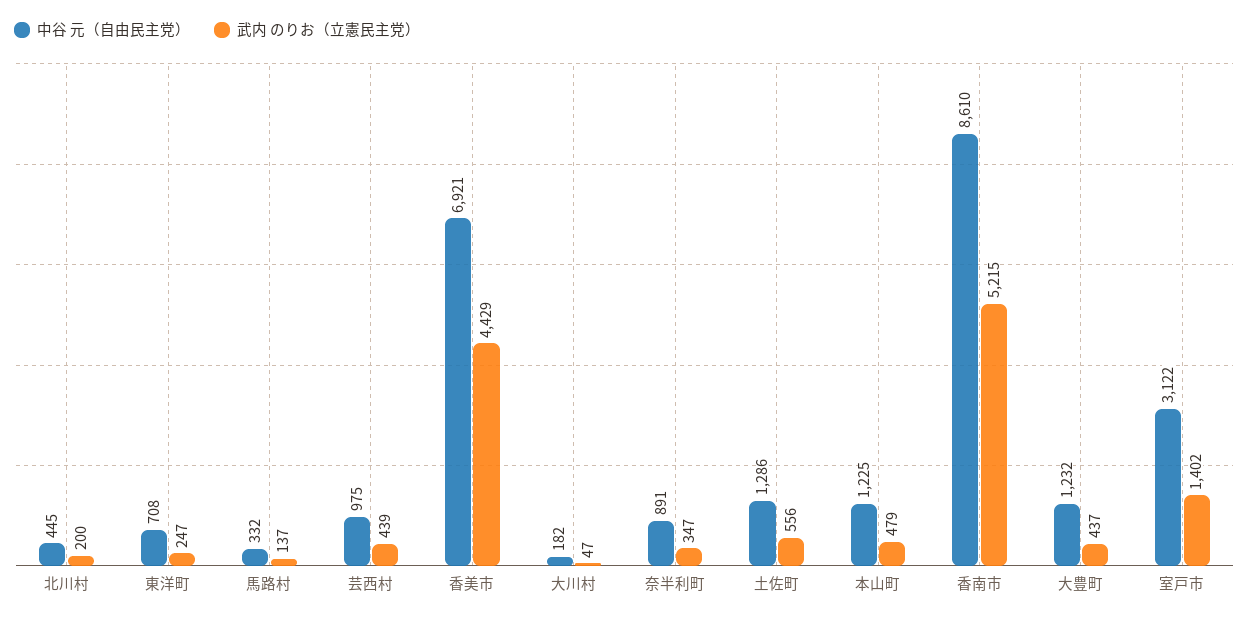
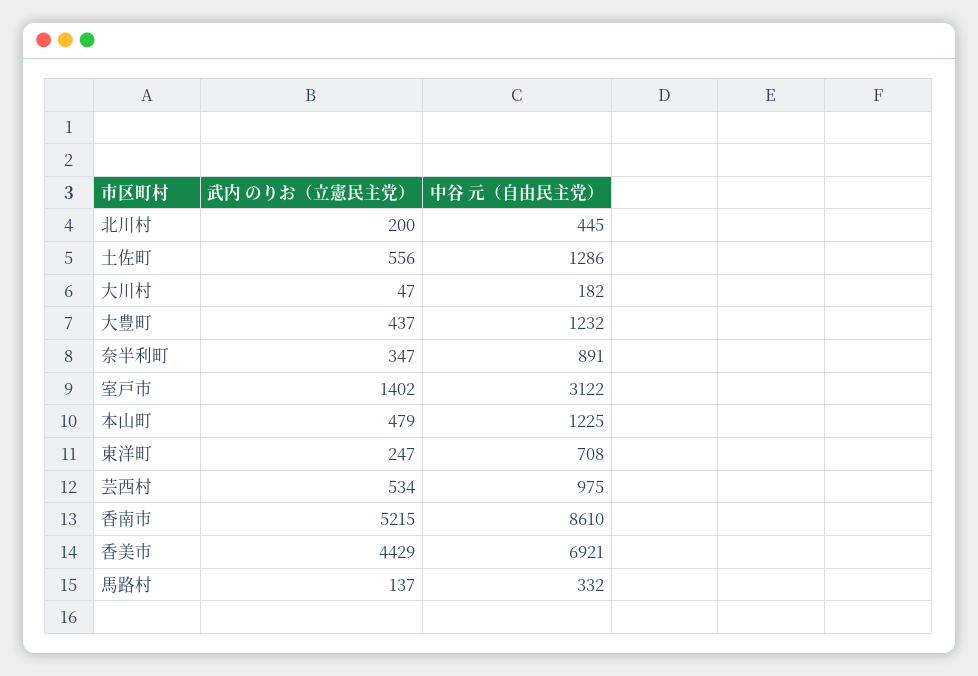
  {
    "中谷 元（自由民主党）": {
      "北川村": 445,
      "東洋町": 708,
      "馬路村": 332,
      "芸西村": 975,
      "香美市": 6921,
      "大川村": 182,
      "奈半利町": 891,
      "土佐町": 1286,
      "本山町": 1225,
      "香南市": 8610,
      "大豊町": 1232,
      "室戸市": 3122
    },
    "武内 のりお（立憲民主党）": {
      "北川村": 200,
      "東洋町": 247,
      "馬路村": 137,
-     "芸西村": 439,
+     "芸西村": 534,
      "香美市": 4429,
      "大川村": 47,
      "奈半利町": 347,
      "土佐町": 556,
      "本山町": 479,
      "香南市": 5215,
      "大豊町": 437,
      "室戸市": 1402
    }
  }

